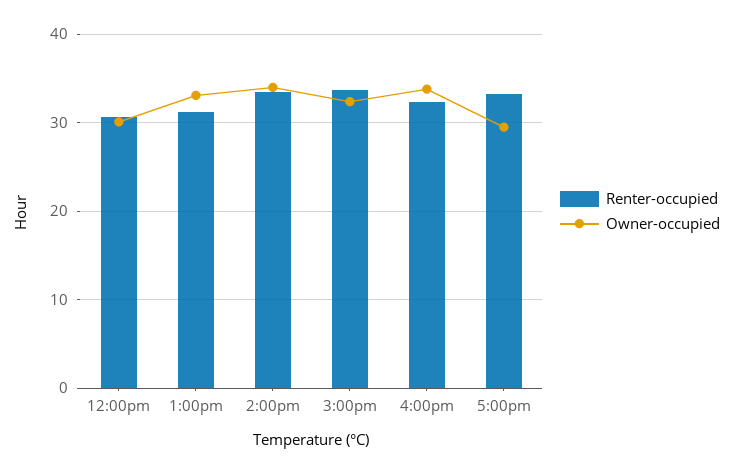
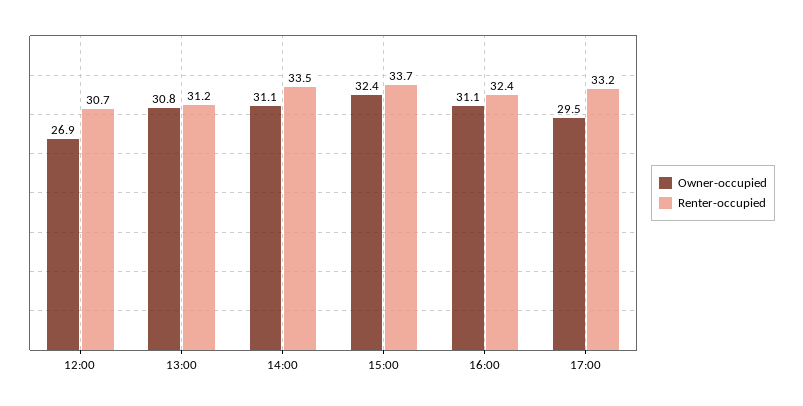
  {
    "Renter-occupied": {
      "12:00pm": 30.7,
      "1:00pm": 31.2,
      "2:00pm": 33.5,
      "3:00pm": 33.7,
      "4:00pm": 32.4,
      "5:00pm": 33.2
    },
    "Owner-occupied": {
-     "12:00pm": 30,
+     "12:00pm": 26.9,
-     "1:00pm": 33,
+     "1:00pm": 30.8,
-     "2:00pm": 34,
+     "2:00pm": 31.1,
      "3:00pm": 32.4,
-     "4:00pm": 34,
+     "4:00pm": 31.1,
      "5:00pm": 29.5
    }
  }

